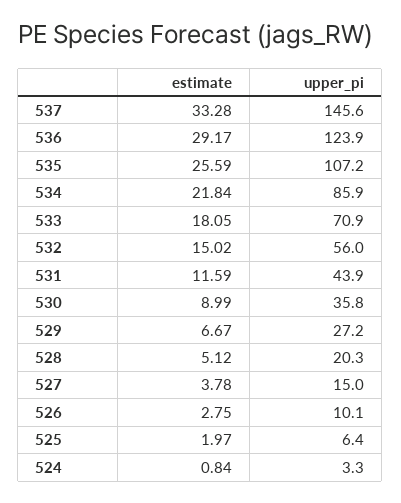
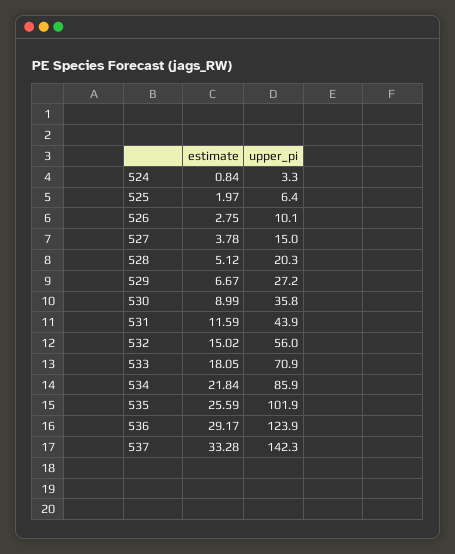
  {
    "estimate": {
      "537": 33.28,
      "536": 29.17,
      "535": 25.59,
      "534": 21.84,
      "533": 18.05,
      "532": 15.02,
      "531": 11.59,
      "530": 8.99,
      "529": 6.67,
      "528": 5.12,
      "527": 3.78,
      "526": 2.75,
      "525": 1.97,
      "524": 0.84
    },
    "upper_pi": {
-     "537": 145.6,
+     "537": 142.3,
      "536": 123.9,
-     "535": 107.2,
+     "535": 101.9,
      "534": 85.9,
      "533": 70.9,
      "532": 56,
      "531": 43.9,
      "530": 35.8,
      "529": 27.2,
      "528": 20.3,
      "527": 15,
      "526": 10.1,
      "525": 6.4,
      "524": 3.3
    }
  }

